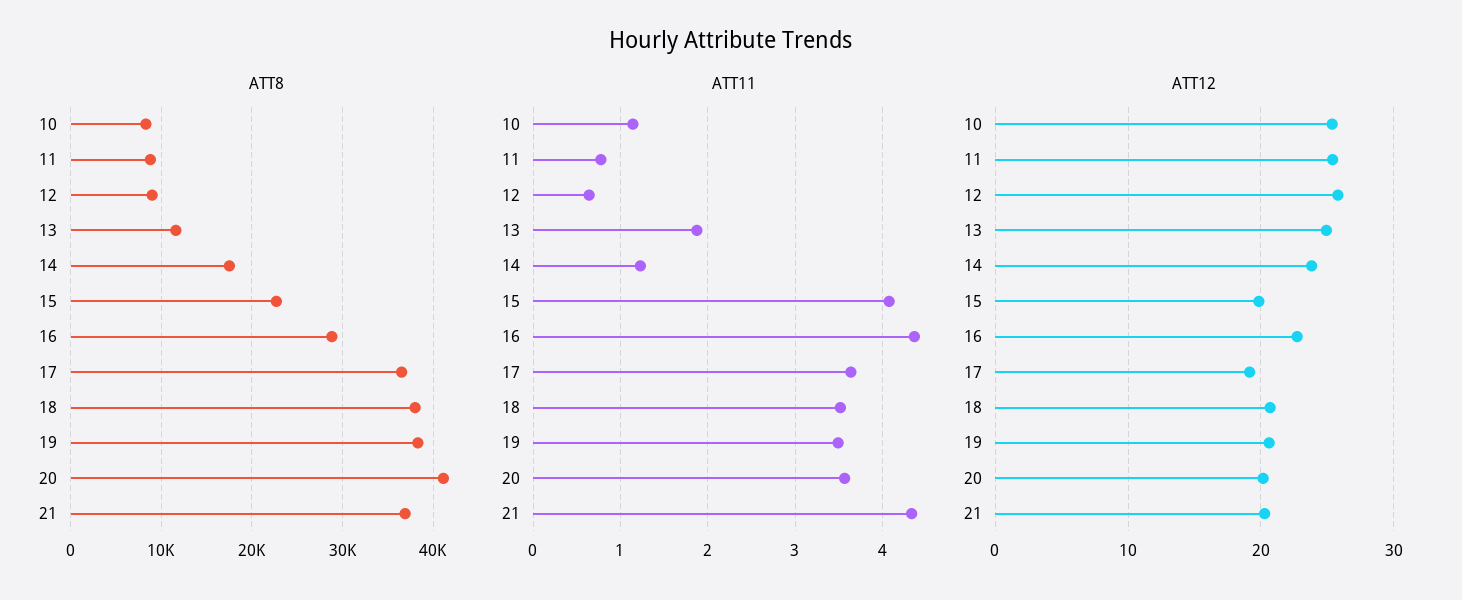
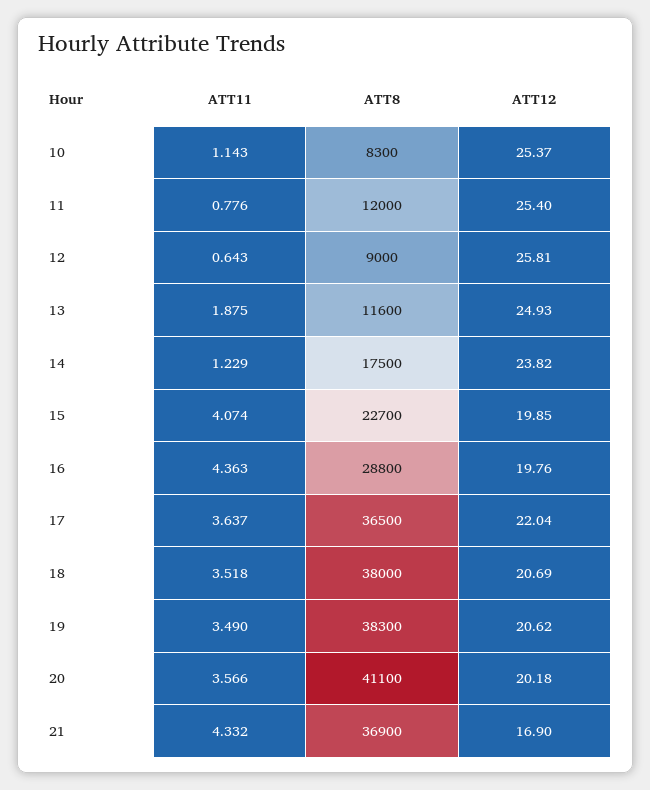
  {
    "ATT8": {
      "10": 8300,
-     "11": 9000,
+     "11": 12000,
      "12": 9000,
      "13": 11600,
      "14": 17500,
      "15": 22700,
      "16": 28800,
      "17": 36500,
      "18": 38000,
      "19": 38300,
      "20": 41100,
      "21": 36900
    },
    "ATT11": {
      "10": 1.143,
      "11": 0.776,
      "12": 0.643,
      "13": 1.875,
      "14": 1.229,
      "15": 4.074,
      "16": 4.363,
      "17": 3.637,
      "18": 3.518,
      "19": 3.49,
      "20": 3.566,
      "21": 4.332
    },
    "ATT12": {
      "10": 25.37,
      "11": 25.4,
      "12": 25.81,
      "13": 24.93,
      "14": 23.82,
      "15": 19.85,
-     "16": 23,
+     "16": 19.76,
-     "17": 19,
+     "17": 22.04,
      "18": 20.69,
      "19": 20.62,
      "20": 20.18,
-     "21": 20
+     "21": 16.9
    }
  }

